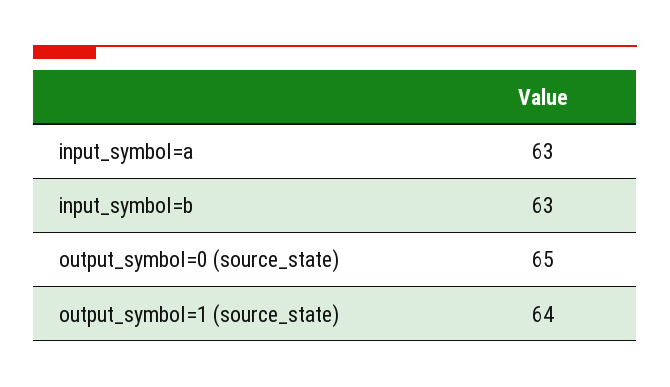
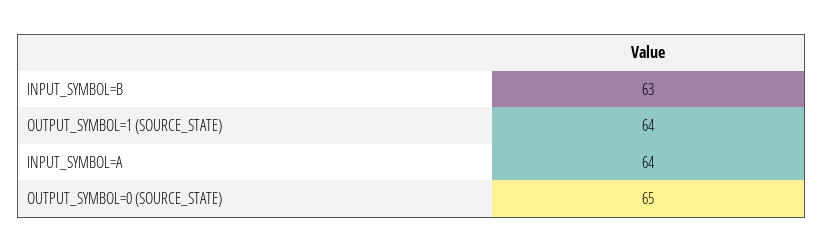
  {
-   "input_symbol=a": 63,
+   "input_symbol=a": 64,
    "input_symbol=b": 63,
    "output_symbol=0 (source_state)": 65,
    "output_symbol=1 (source_state)": 64
  }

